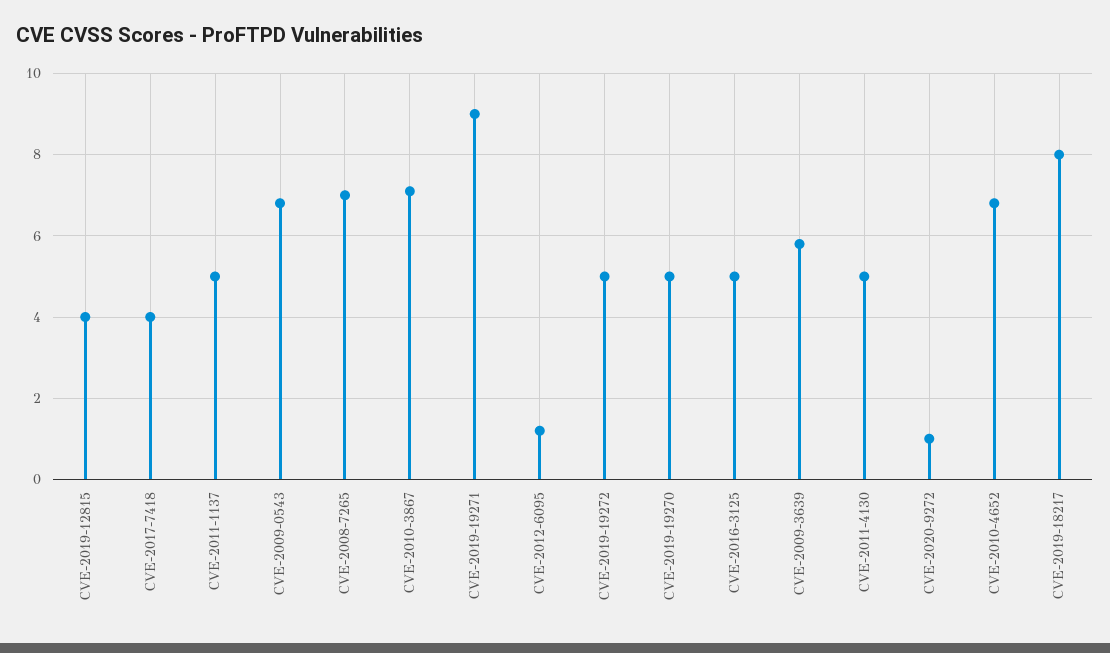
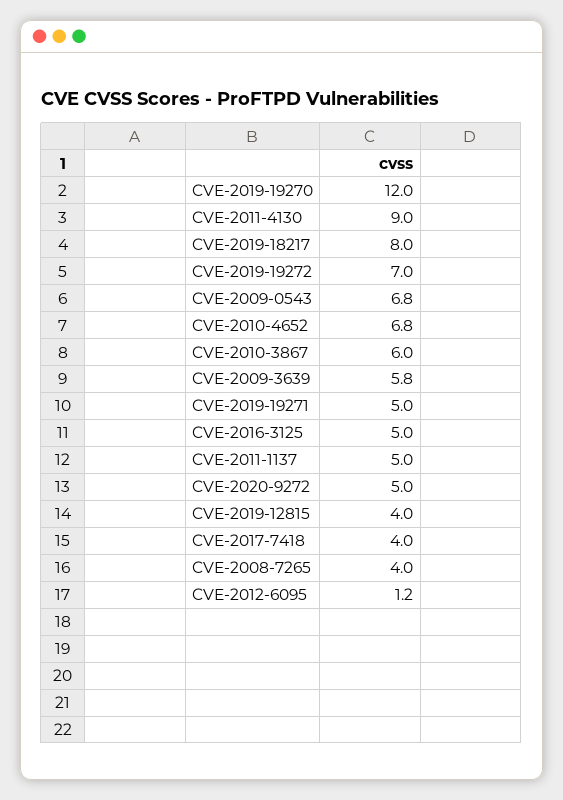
  {
    "CVE-2019-12815": 4,
    "CVE-2017-7418": 4,
    "CVE-2011-1137": 5,
    "CVE-2009-0543": 6.8,
-   "CVE-2008-7265": 7,
+   "CVE-2008-7265": 4,
-   "CVE-2010-3867": 7,
+   "CVE-2010-3867": 6,
-   "CVE-2019-19271": 9,
+   "CVE-2019-19271": 5,
    "CVE-2012-6095": 1.2,
-   "CVE-2019-19272": 5,
+   "CVE-2019-19272": 7,
-   "CVE-2019-19270": 5,
+   "CVE-2019-19270": 12,
    "CVE-2016-3125": 5,
    "CVE-2009-3639": 5.8,
-   "CVE-2011-4130": 5,
+   "CVE-2011-4130": 9,
-   "CVE-2020-9272": 1,
+   "CVE-2020-9272": 5,
    "CVE-2010-4652": 6.8,
    "CVE-2019-18217": 8
  }

